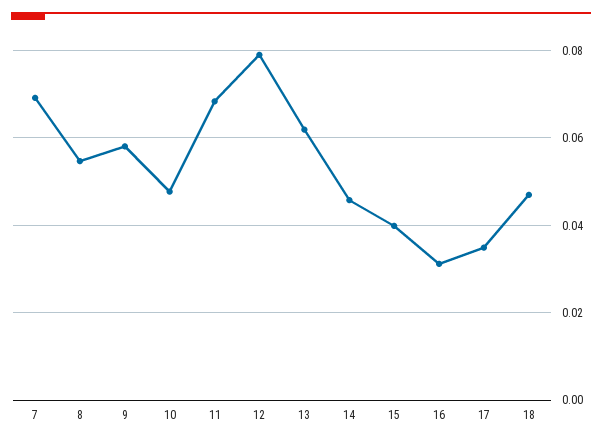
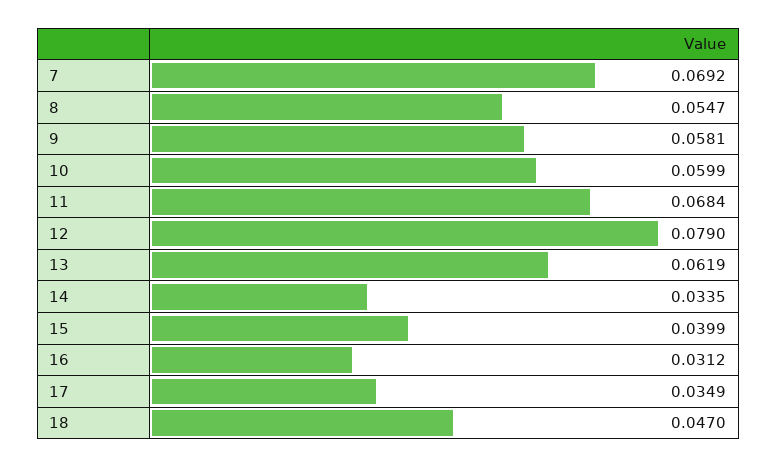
  {
    "7": 0.0692,
    "8": 0.0547,
    "9": 0.0581,
-   "10": 0.048,
+   "10": 0.0599,
    "11": 0.0684,
    "12": 0.079,
    "13": 0.0619,
-   "14": 0.046,
+   "14": 0.0335,
    "15": 0.0399,
    "16": 0.0312,
    "17": 0.0349,
    "18": 0.047
  }

